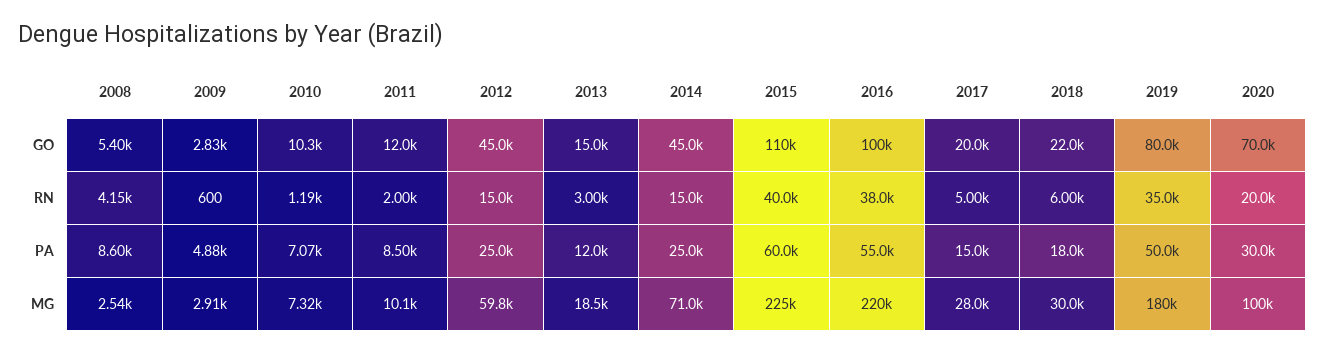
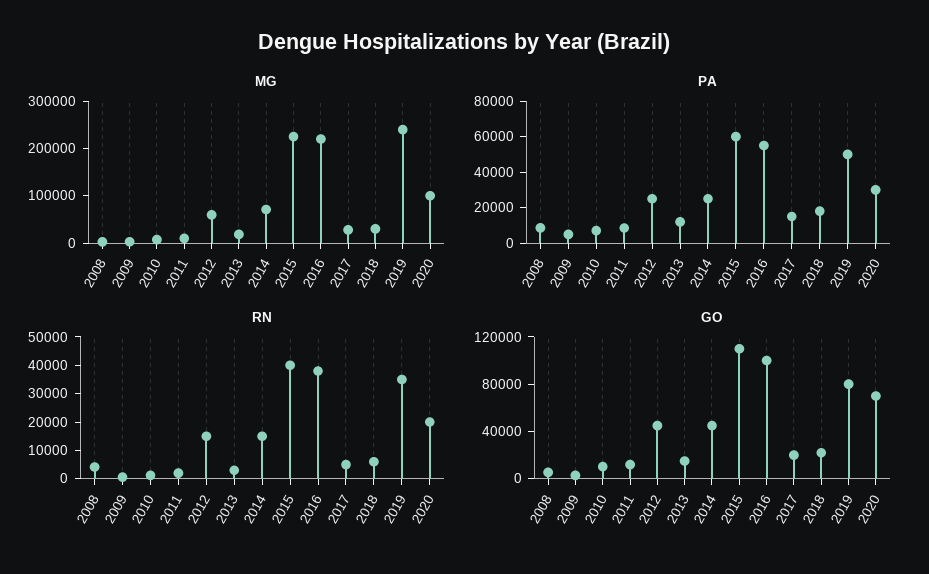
  {
    "GO": {
      "2008": 5400,
      "2009": 2830,
      "2010": 10300,
      "2011": 12000,
      "2012": 45000,
      "2013": 15000,
      "2014": 45000,
      "2015": 110000,
      "2016": 100000,
      "2017": 20000,
      "2018": 22000,
      "2019": 80000,
      "2020": 70000
    },
    "RN": {
      "2008": 4150,
      "2009": 600,
      "2010": 1190,
      "2011": 2000,
      "2012": 15000,
      "2013": 3000,
      "2014": 15000,
      "2015": 40000,
      "2016": 38000,
      "2017": 5000,
      "2018": 6000,
      "2019": 35000,
      "2020": 20000
    },
    "PA": {
      "2008": 8600,
      "2009": 4880,
      "2010": 7070,
      "2011": 8500,
      "2012": 25000,
      "2013": 12000,
      "2014": 25000,
      "2015": 60000,
      "2016": 55000,
      "2017": 15000,
      "2018": 18000,
      "2019": 50000,
      "2020": 30000
    },
    "MG": {
      "2008": 2540,
      "2009": 2910,
      "2010": 7320,
      "2011": 10100,
      "2012": 59800,
      "2013": 18500,
      "2014": 71000,
      "2015": 225000,
      "2016": 220000,
      "2017": 28000,
      "2018": 30000,
-     "2019": 180000,
+     "2019": 240000,
      "2020": 100000
    }
  }

